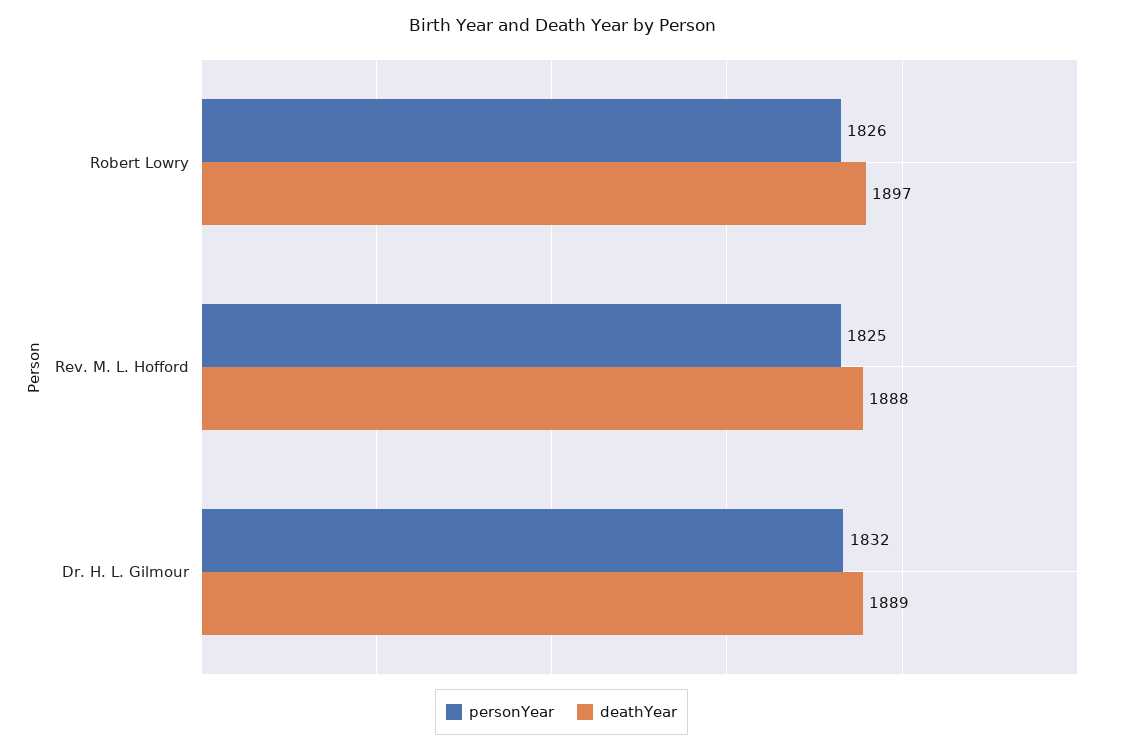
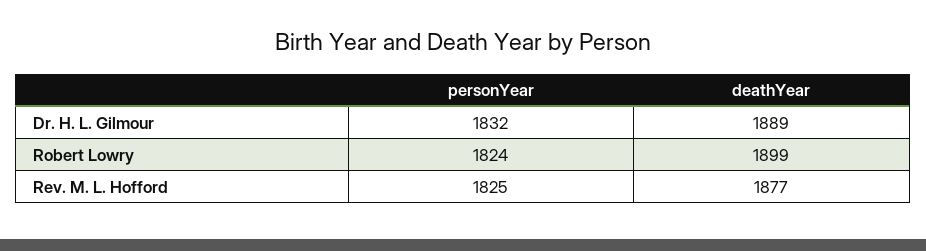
  {
    "personYear": {
-     "Robert Lowry": 1826,
+     "Robert Lowry": 1824,
      "Rev. M. L. Hofford": 1825,
      "Dr. H. L. Gilmour": 1832
    },
    "deathYear": {
-     "Robert Lowry": 1897,
+     "Robert Lowry": 1899,
-     "Rev. M. L. Hofford": 1888,
+     "Rev. M. L. Hofford": 1877,
      "Dr. H. L. Gilmour": 1889
    }
  }

